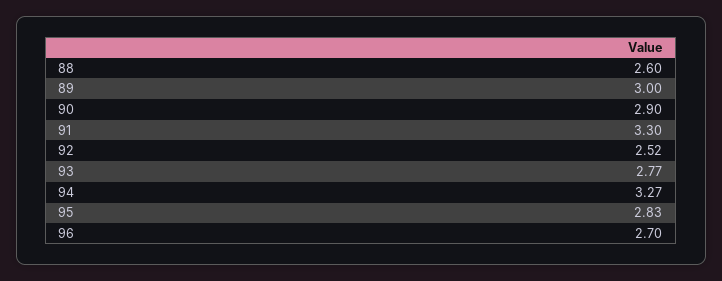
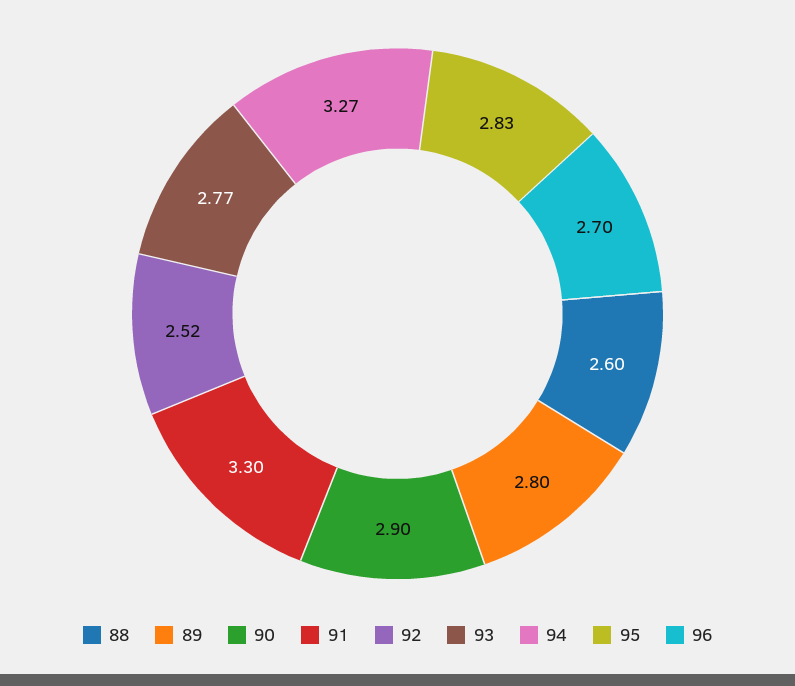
  {
    "88": 2.6,
-   "89": 3,
+   "89": 2.8,
    "90": 2.9,
    "91": 3.3,
    "92": 2.52,
    "93": 2.77,
    "94": 3.27,
    "95": 2.83,
    "96": 2.7
  }

